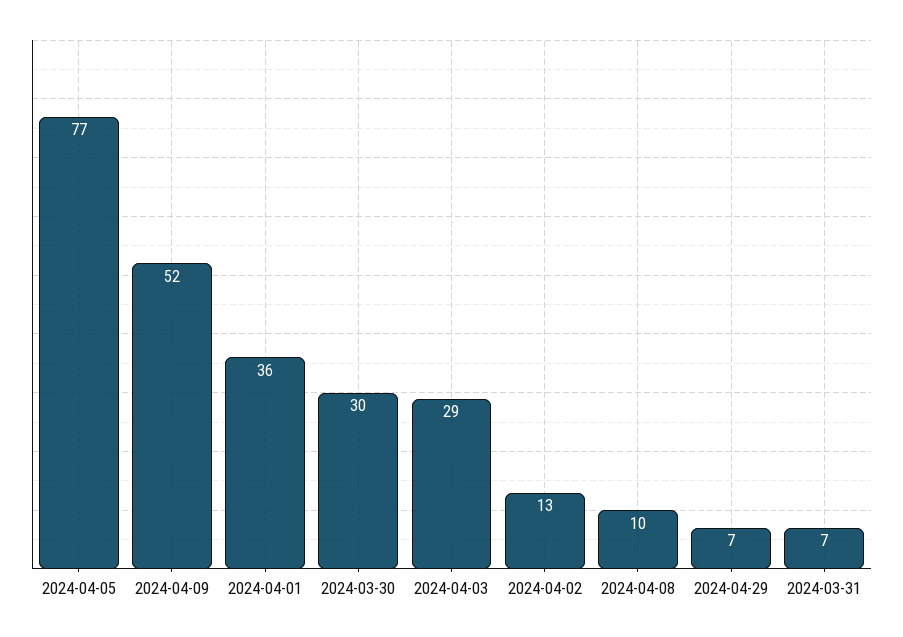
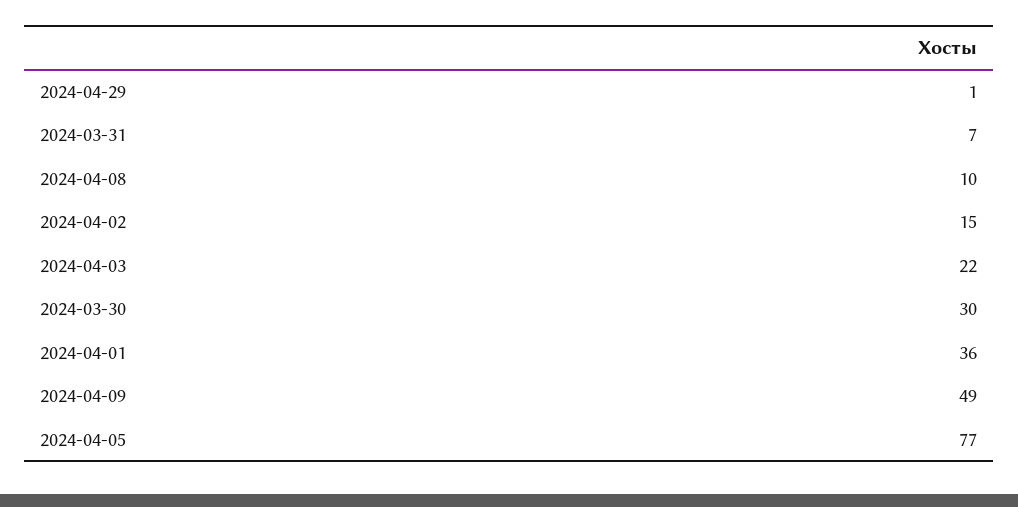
  {
    "2024-04-05": 77,
-   "2024-04-09": 52,
+   "2024-04-09": 49,
    "2024-04-01": 36,
    "2024-03-30": 30,
-   "2024-04-03": 29,
+   "2024-04-03": 22,
-   "2024-04-02": 13,
+   "2024-04-02": 15,
    "2024-04-08": 10,
-   "2024-04-29": 7,
+   "2024-04-29": 1,
    "2024-03-31": 7
  }

